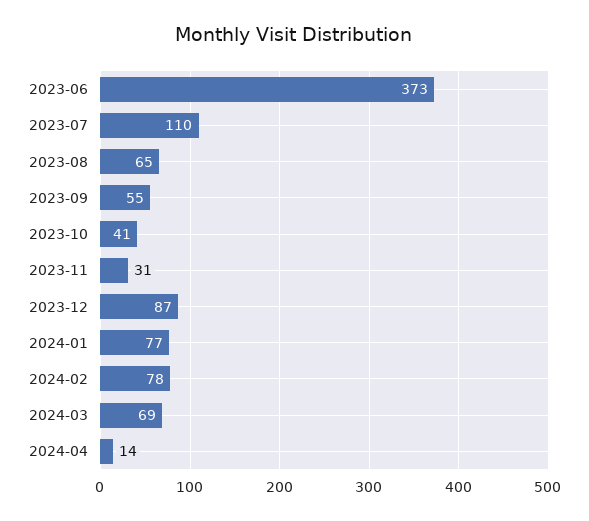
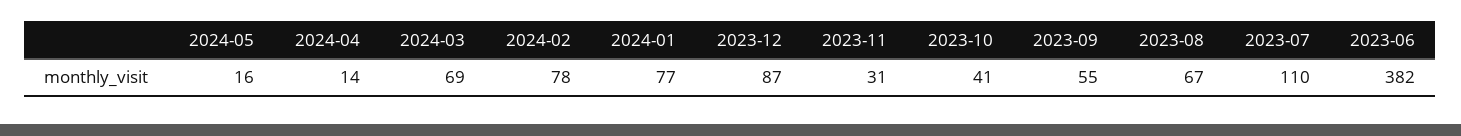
  {
-   "2023-06": 373,
+   "2023-06": 382,
    "2023-07": 110,
-   "2023-08": 65,
+   "2023-08": 67,
    "2023-09": 55,
    "2023-10": 41,
    "2023-11": 31,
    "2023-12": 87,
    "2024-01": 77,
    "2024-02": 78,
    "2024-03": 69,
-   "2024-04": 14
+   "2024-04": 14,
+   "2024-05": 16
  }

